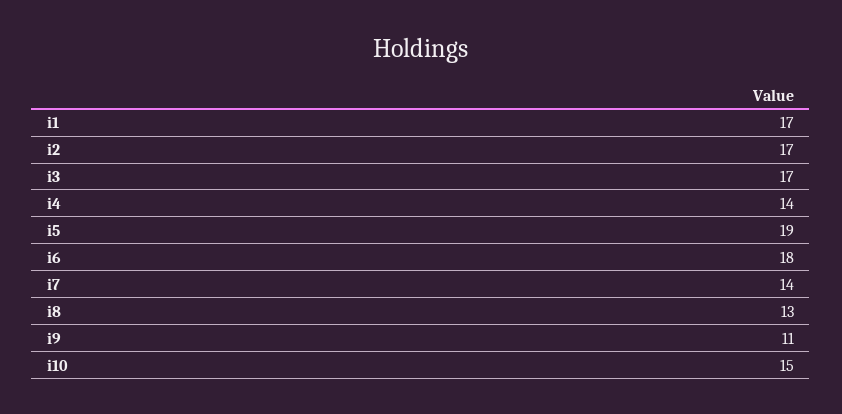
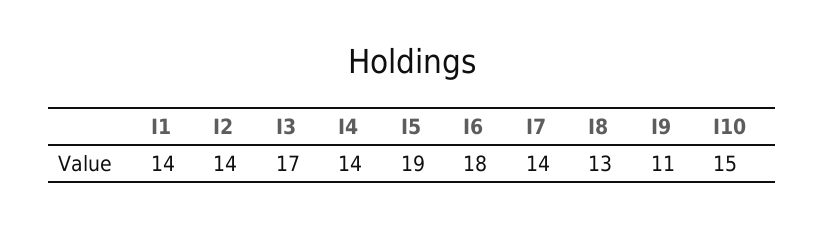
  {
-   "i1": 17,
+   "i1": 14,
-   "i2": 17,
+   "i2": 14,
    "i3": 17,
    "i4": 14,
    "i5": 19,
    "i6": 18,
    "i7": 14,
    "i8": 13,
    "i9": 11,
    "i10": 15
  }

